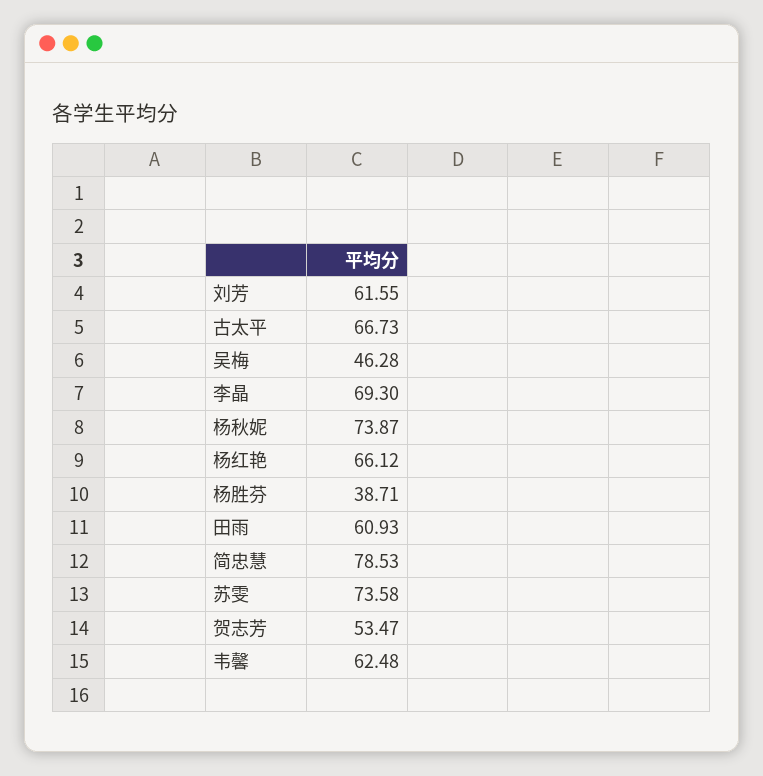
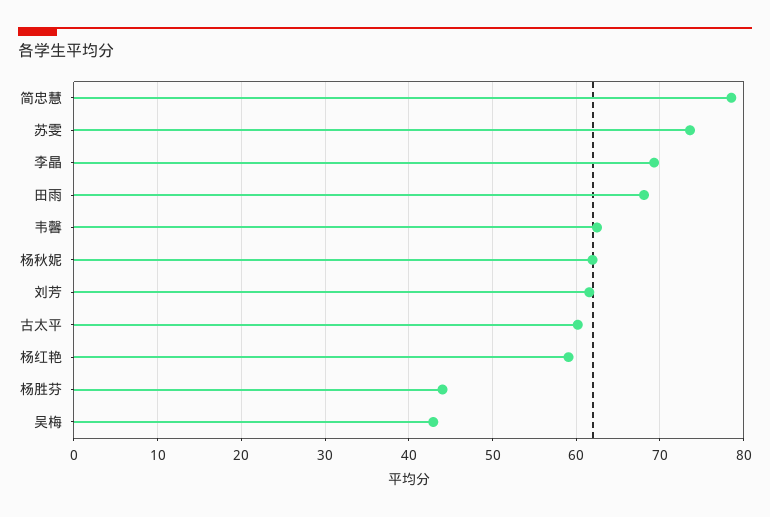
  {
    "刘芳": 61.55,
-   "古太平": 66.73,
+   "古太平": 60,
-   "吴梅": 46.28,
+   "吴梅": 43,
    "李晶": 69.3,
-   "杨秋妮": 73.87,
+   "杨秋妮": 62,
-   "杨红艳": 66.12,
+   "杨红艳": 59,
-   "杨胜芬": 38.71,
+   "杨胜芬": 44,
-   "田雨": 60.93,
+   "田雨": 68,
    "简忠慧": 78.53,
    "苏雯": 73.58,
-   "贺志芳": 53.47,
    "韦馨": 62.48
  }

